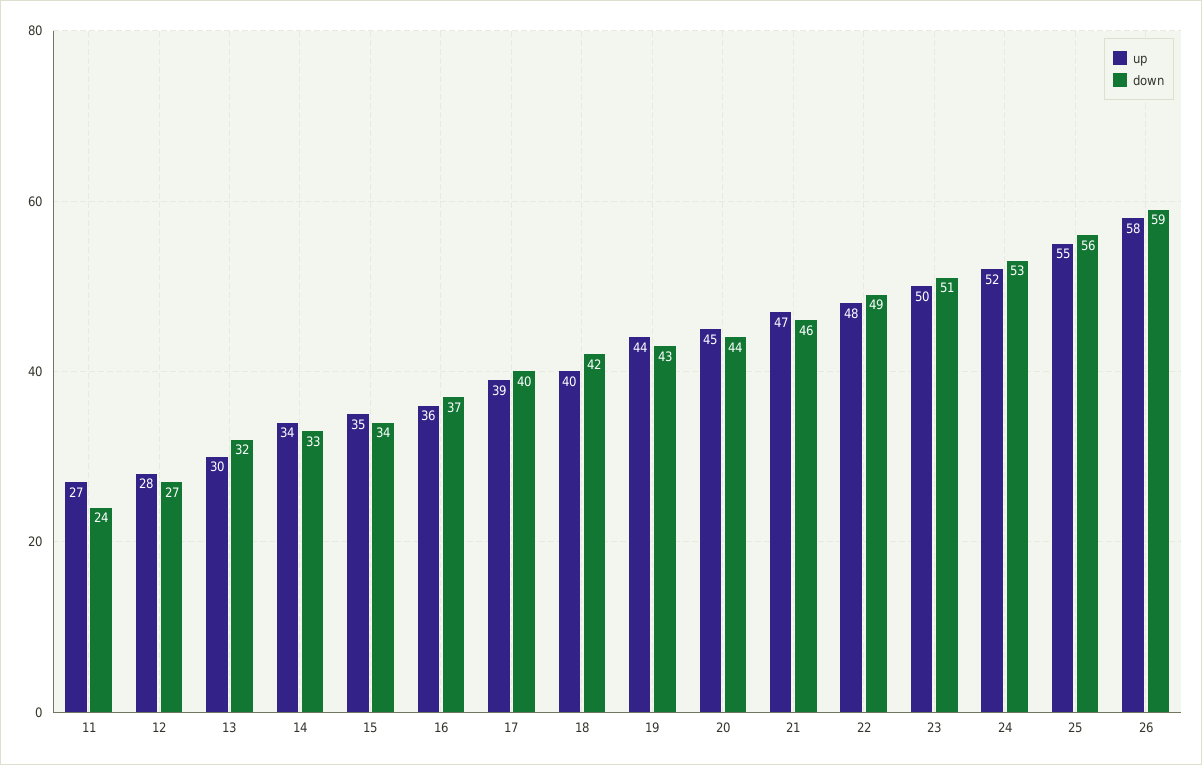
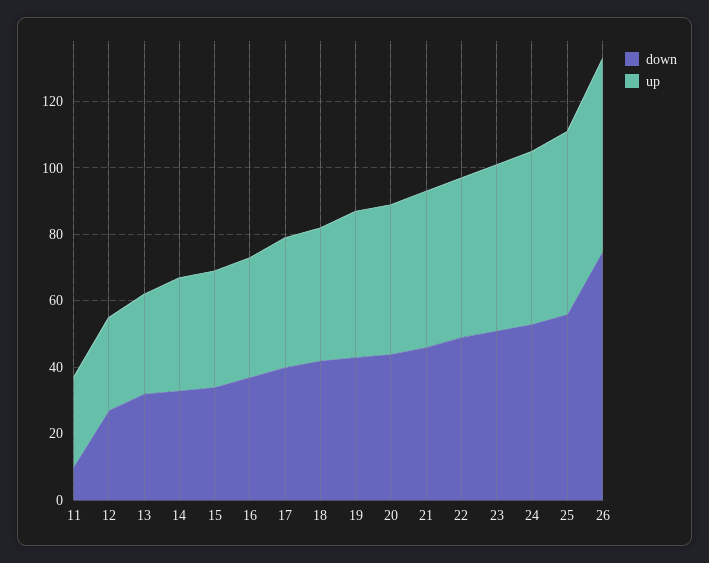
  {
    "up": {
      "11": 27,
      "12": 28,
      "13": 30,
      "14": 34,
      "15": 35,
      "16": 36,
      "17": 39,
      "18": 40,
      "19": 44,
      "20": 45,
      "21": 47,
      "22": 48,
      "23": 50,
      "24": 52,
      "25": 55,
      "26": 58
    },
    "down": {
-     "11": 24,
+     "11": 10,
      "12": 27,
      "13": 32,
      "14": 33,
      "15": 34,
      "16": 37,
      "17": 40,
      "18": 42,
      "19": 43,
      "20": 44,
      "21": 46,
      "22": 49,
      "23": 51,
      "24": 53,
      "25": 56,
-     "26": 59
+     "26": 75
    }
  }

